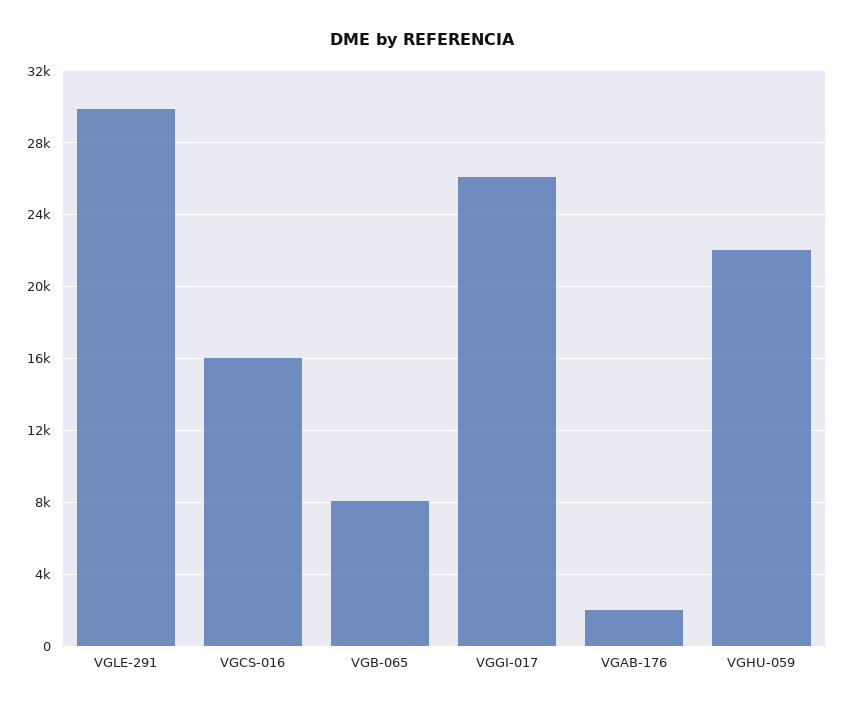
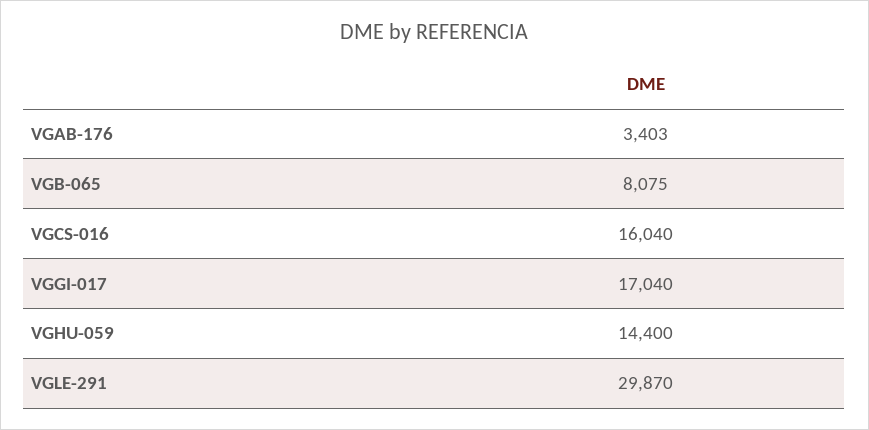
  {
    "VGLE-291": 29870,
    "VGCS-016": 16040,
    "VGB-065": 8075,
-   "VGGI-017": 26000,
+   "VGGI-017": 17040,
-   "VGAB-176": 2000,
+   "VGAB-176": 3403,
-   "VGHU-059": 22000
+   "VGHU-059": 14400
  }

